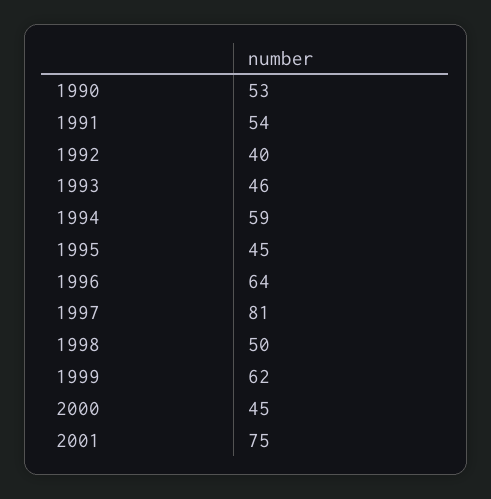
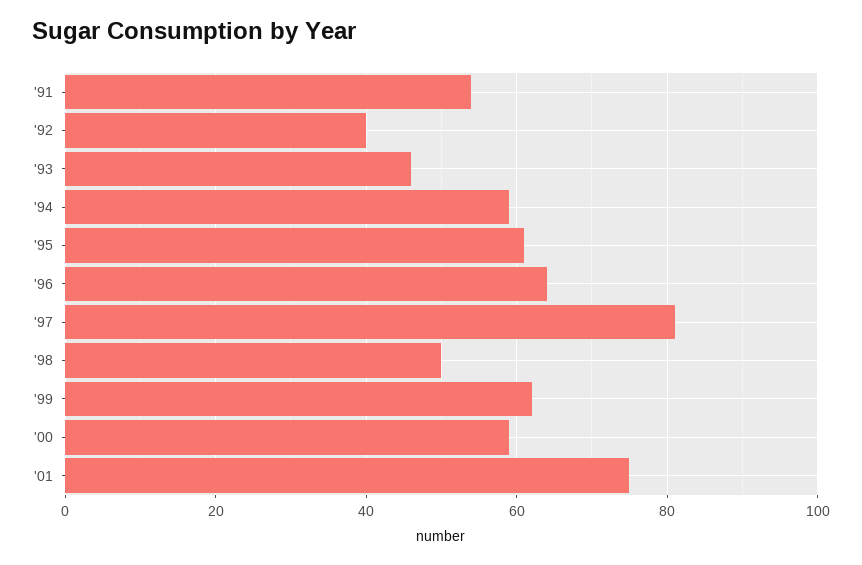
  {
-   "1990": 53,
    "1991": 54,
    "1992": 40,
    "1993": 46,
    "1994": 59,
-   "1995": 45,
+   "1995": 60,
    "1996": 64,
    "1997": 81,
    "1998": 50,
    "1999": 62,
-   "2000": 45,
+   "2000": 60,
    "2001": 75
  }

